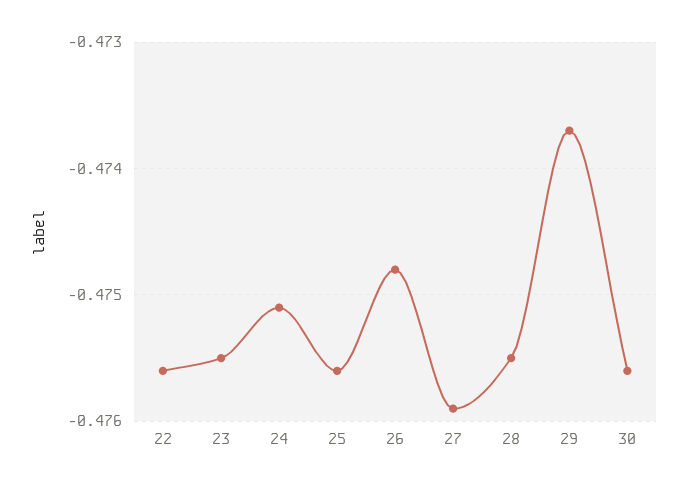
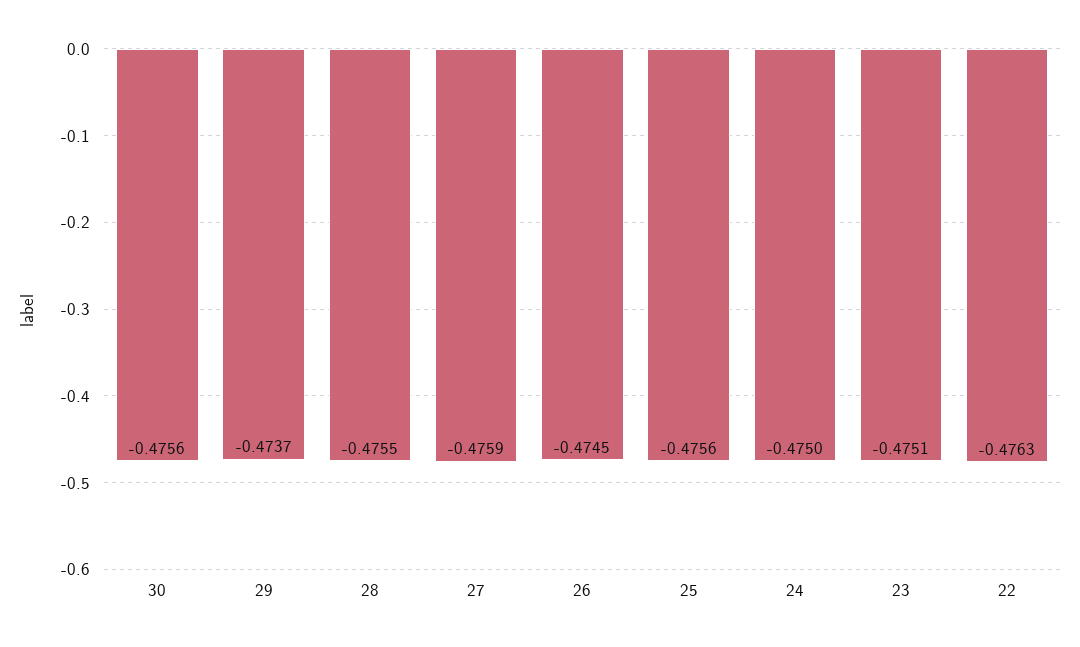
  {
-   "22": -0.4756,
+   "22": -0.4763,
-   "23": -0.4755,
+   "23": -0.4751,
-   "24": -0.4751,
+   "24": -0.475,
    "25": -0.4756,
-   "26": -0.4748,
+   "26": -0.4745,
    "27": -0.4759,
    "28": -0.4755,
    "29": -0.4737,
    "30": -0.4756
  }

